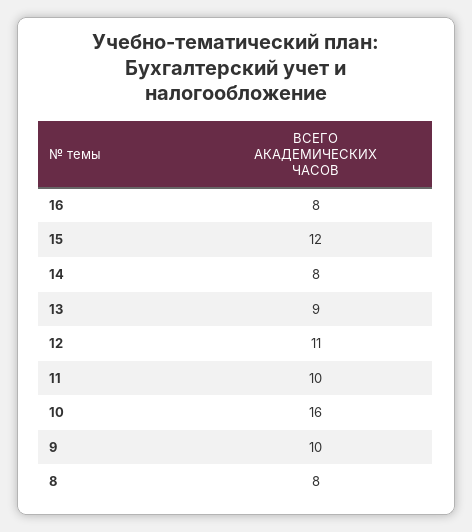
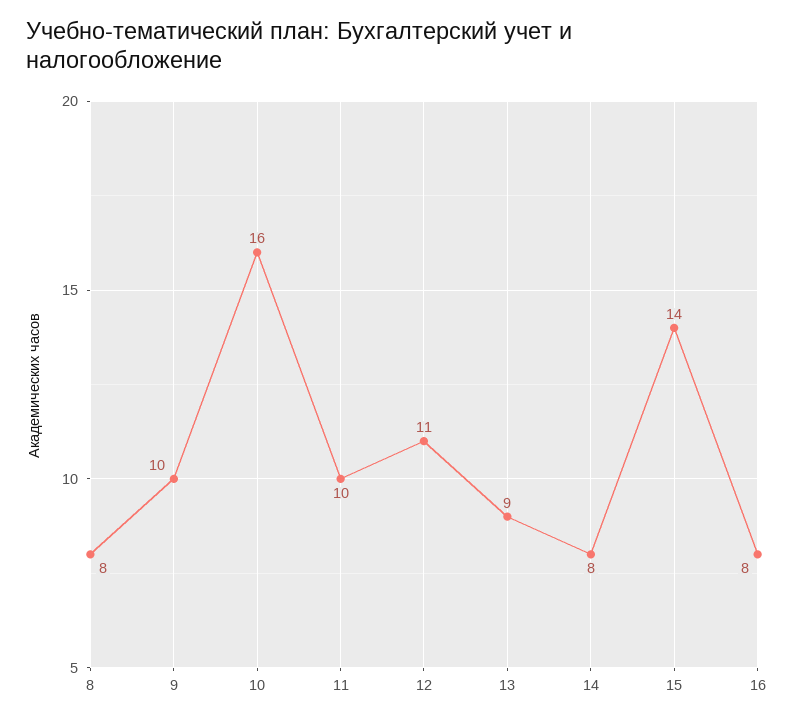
  {
    "16": 8,
-   "15": 12,
+   "15": 14,
    "14": 8,
    "13": 9,
    "12": 11,
    "11": 10,
    "10": 16,
    "9": 10,
    "8": 8
  }

